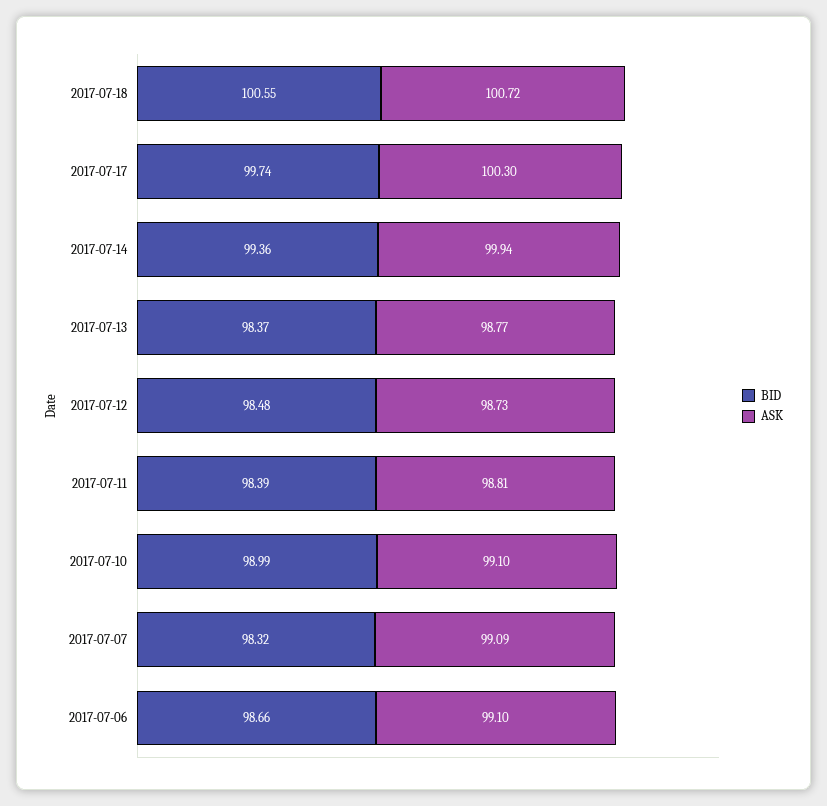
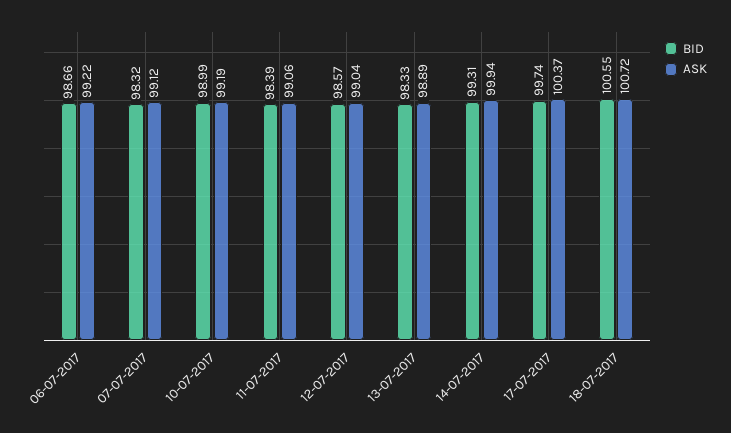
  {
    "BID": {
      "2017-07-18": 100.55,
      "2017-07-17": 99.74,
-     "2017-07-14": 99.36,
+     "2017-07-14": 99.31,
-     "2017-07-13": 98.37,
+     "2017-07-13": 98.33,
-     "2017-07-12": 98.48,
+     "2017-07-12": 98.57,
      "2017-07-11": 98.39,
      "2017-07-10": 98.99,
      "2017-07-07": 98.32,
      "2017-07-06": 98.66
    },
    "ASK": {
      "2017-07-18": 100.72,
-     "2017-07-17": 100.3,
+     "2017-07-17": 100.37,
      "2017-07-14": 99.94,
-     "2017-07-13": 98.77,
+     "2017-07-13": 98.89,
-     "2017-07-12": 98.73,
+     "2017-07-12": 99.04,
-     "2017-07-11": 98.81,
+     "2017-07-11": 99.06,
-     "2017-07-10": 99.1,
+     "2017-07-10": 99.19,
-     "2017-07-07": 99.09,
+     "2017-07-07": 99.12,
-     "2017-07-06": 99.1
+     "2017-07-06": 99.22
    }
  }

